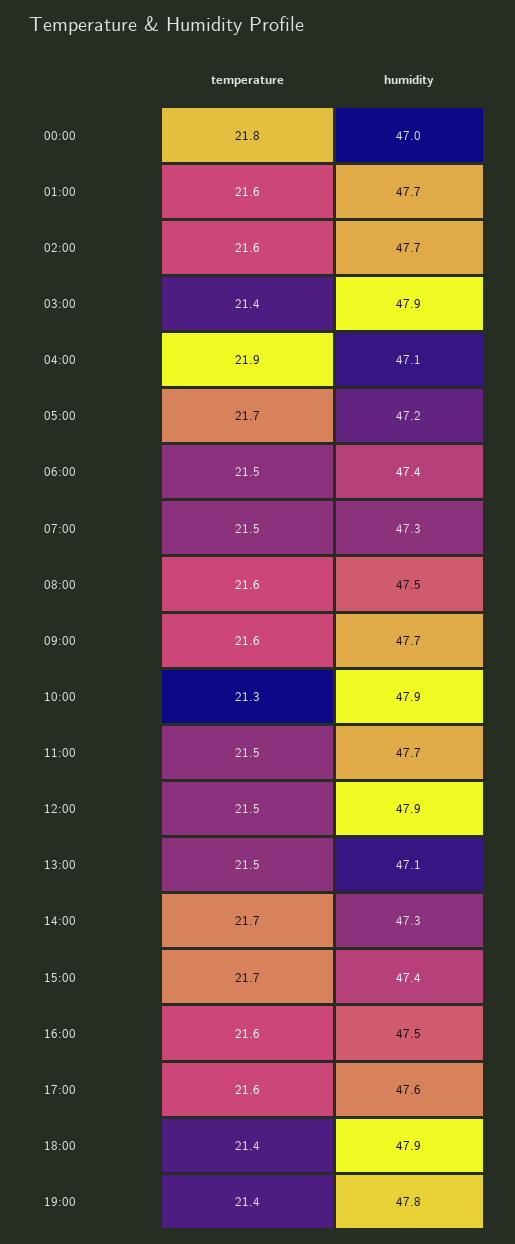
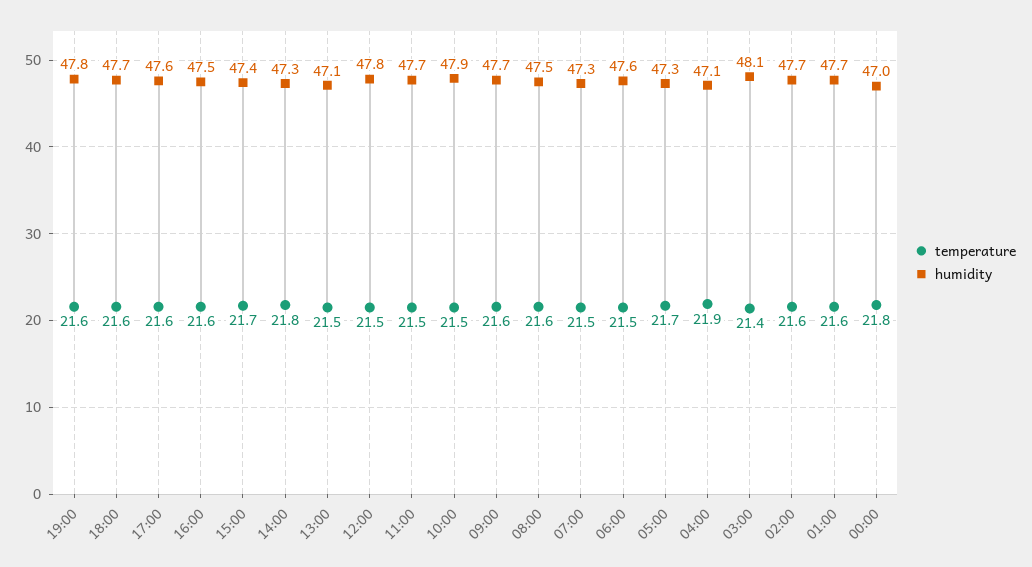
  {
    "temperature": {
      "00:00": 21.8,
      "01:00": 21.6,
      "02:00": 21.6,
      "03:00": 21.4,
      "04:00": 21.9,
      "05:00": 21.7,
      "06:00": 21.5,
      "07:00": 21.5,
      "08:00": 21.6,
      "09:00": 21.6,
-     "10:00": 21.3,
+     "10:00": 21.5,
      "11:00": 21.5,
      "12:00": 21.5,
      "13:00": 21.5,
-     "14:00": 21.7,
+     "14:00": 21.8,
      "15:00": 21.7,
      "16:00": 21.6,
      "17:00": 21.6,
-     "18:00": 21.4,
+     "18:00": 21.6,
-     "19:00": 21.4
+     "19:00": 21.6
    },
    "humidity": {
      "00:00": 47,
      "01:00": 47.7,
      "02:00": 47.7,
-     "03:00": 47.9,
+     "03:00": 48.1,
      "04:00": 47.1,
-     "05:00": 47.2,
+     "05:00": 47.3,
-     "06:00": 47.4,
+     "06:00": 47.6,
      "07:00": 47.3,
      "08:00": 47.5,
      "09:00": 47.7,
      "10:00": 47.9,
      "11:00": 47.7,
-     "12:00": 47.9,
+     "12:00": 47.8,
      "13:00": 47.1,
      "14:00": 47.3,
      "15:00": 47.4,
      "16:00": 47.5,
      "17:00": 47.6,
-     "18:00": 47.9,
+     "18:00": 47.7,
      "19:00": 47.8
    }
  }

